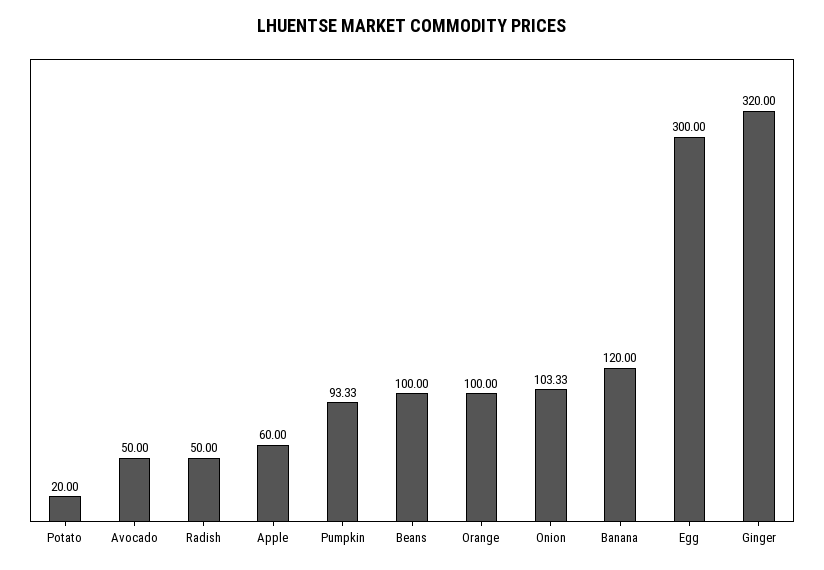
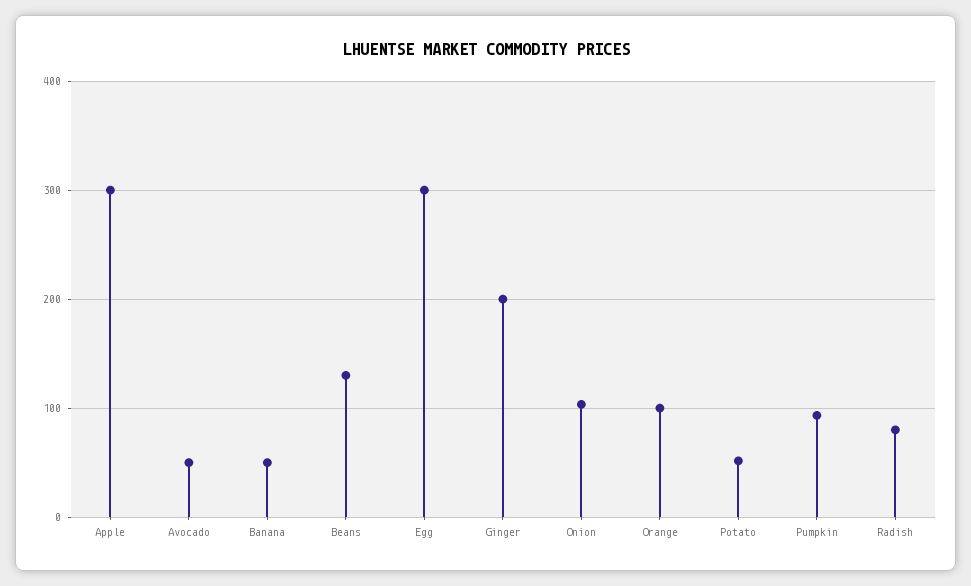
  {
-   "Potato": 20,
+   "Potato": 50,
    "Avocado": 50,
-   "Radish": 50,
+   "Radish": 80,
-   "Apple": 60,
+   "Apple": 300,
    "Pumpkin": 93.33,
-   "Beans": 100,
+   "Beans": 130,
    "Orange": 100,
    "Onion": 103.33,
-   "Banana": 120,
+   "Banana": 50,
    "Egg": 300,
-   "Ginger": 320
+   "Ginger": 200
  }

